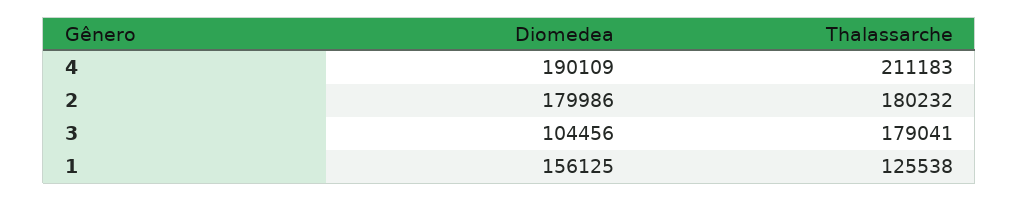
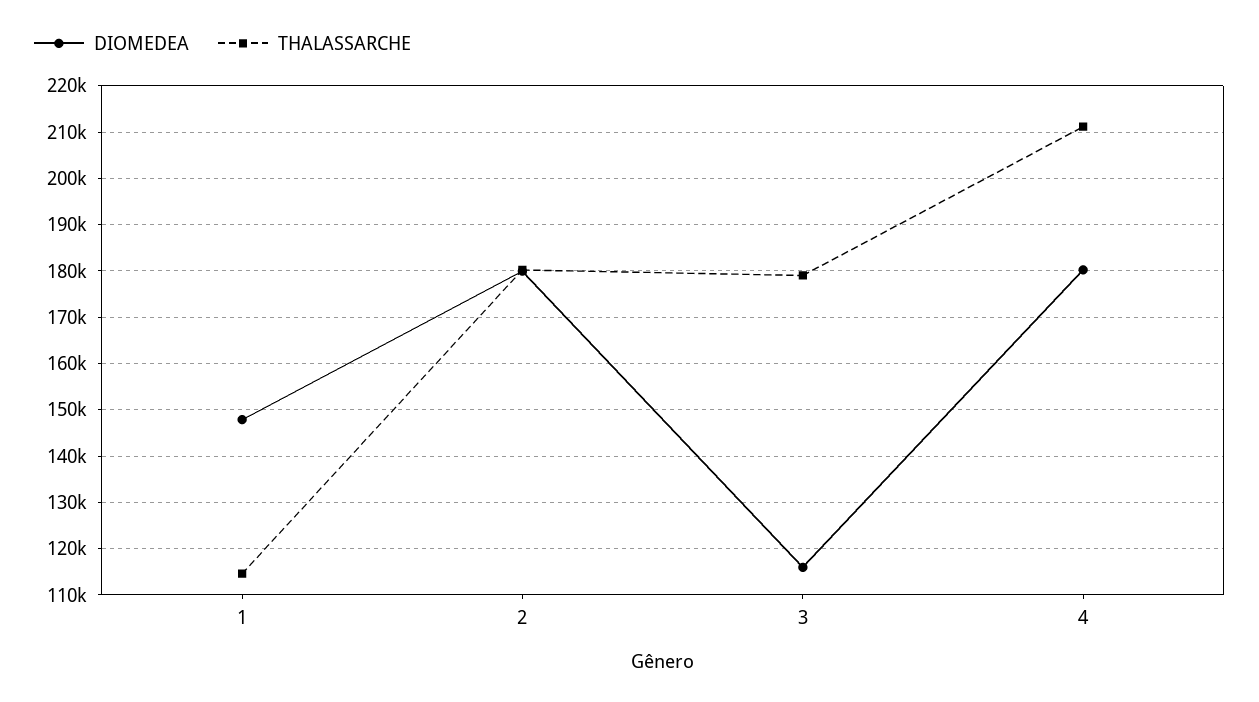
  {
    "Diomedea": {
-     "4": 190109,
+     "4": 180000,
      "2": 179986,
-     "3": 104456,
+     "3": 116000,
-     "1": 156125
+     "1": 148000
    },
    "Thalassarche": {
      "4": 211183,
      "2": 180232,
      "3": 179041,
-     "1": 125538
+     "1": 114000
    }
  }

